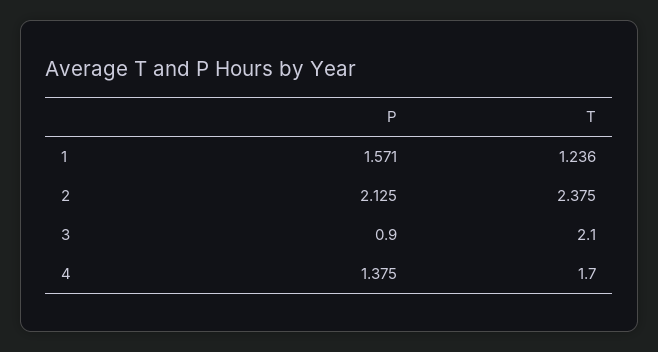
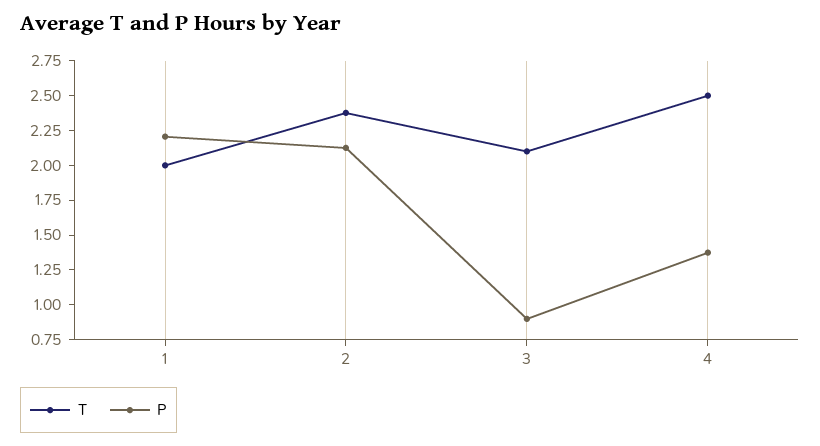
  {
    "P": {
-     "1": 1.571,
+     "1": 2.25,
      "2": 2.125,
      "3": 0.9,
      "4": 1.375
    },
    "T": {
-     "1": 1.236,
+     "1": 2,
      "2": 2.375,
      "3": 2.1,
-     "4": 1.7
+     "4": 2.5
    }
  }

